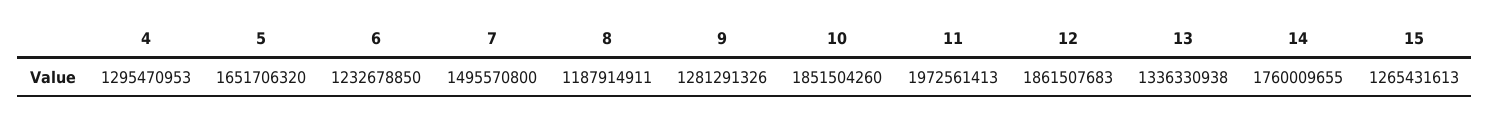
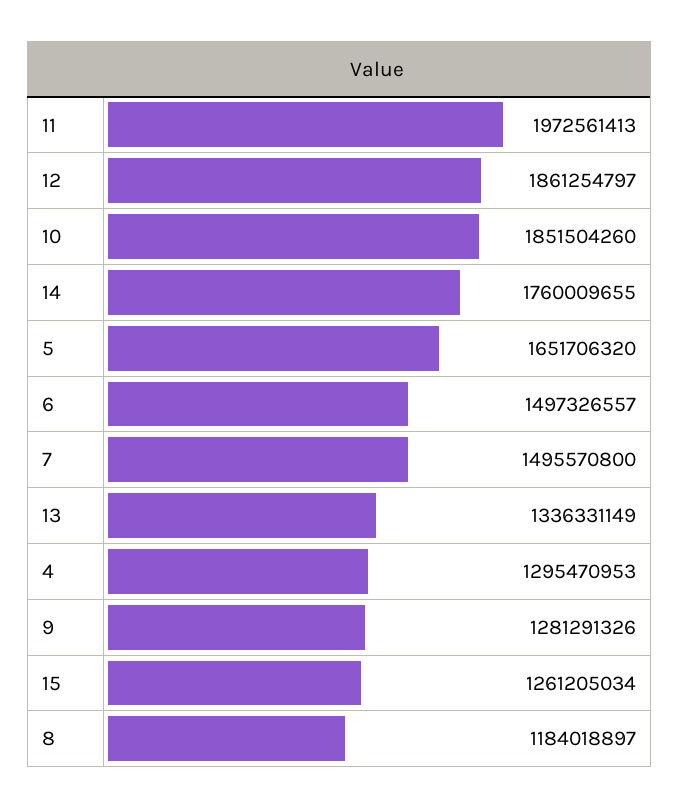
  {
    "4": 1295470953,
    "5": 1651706320,
-   "6": 1232678850,
+   "6": 1497326557,
    "7": 1495570800,
-   "8": 1187914911,
+   "8": 1184018897,
    "9": 1281291326,
    "10": 1851504260,
    "11": 1972561413,
-   "12": 1861507683,
+   "12": 1861254797,
-   "13": 1336330938,
+   "13": 1336331149,
    "14": 1760009655,
-   "15": 1265431613
+   "15": 1261205034
  }

